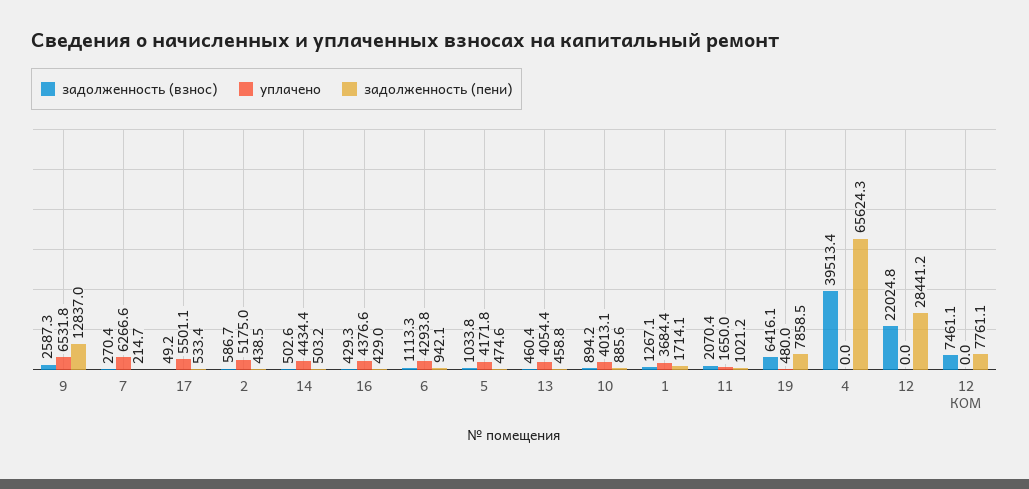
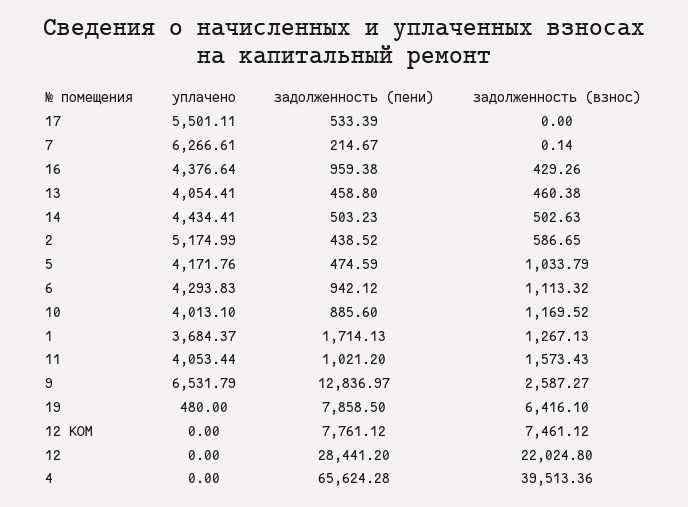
  {
    "задолженность (взнос)": {
      "9": 2587.27,
-     "7": 270.4,
+     "7": 0.14,
-     "17": 49.2,
+     "17": 0,
      "2": 586.65,
      "14": 502.63,
      "16": 429.26,
      "6": 1113.32,
      "5": 1033.79,
      "13": 460.38,
-     "10": 894.2,
+     "10": 1169.52,
      "1": 1267.13,
-     "11": 2070.4,
+     "11": 1573.43,
      "19": 6416.1,
      "4": 39513.36,
      "12": 22024.8,
      "12 КОМ": 7461.12
    },
    "уплачено": {
      "9": 6531.79,
      "7": 6266.61,
      "17": 5501.11,
      "2": 5174.99,
      "14": 4434.41,
      "16": 4376.64,
      "6": 4293.83,
      "5": 4171.76,
      "13": 4054.41,
      "10": 4013.1,
      "1": 3684.37,
-     "11": 1650,
+     "11": 4053.44,
      "19": 480,
      "4": 0,
      "12": 0,
      "12 КОМ": 0
    },
    "задолженность (пени)": {
      "9": 12836.97,
      "7": 214.67,
      "17": 533.39,
      "2": 438.52,
      "14": 503.23,
-     "16": 429,
+     "16": 959.38,
      "6": 942.12,
      "5": 474.59,
      "13": 458.8,
      "10": 885.6,
      "1": 1714.13,
      "11": 1021.2,
      "19": 7858.5,
      "4": 65624.28,
      "12": 28441.2,
      "12 КОМ": 7761.12
    }
  }

